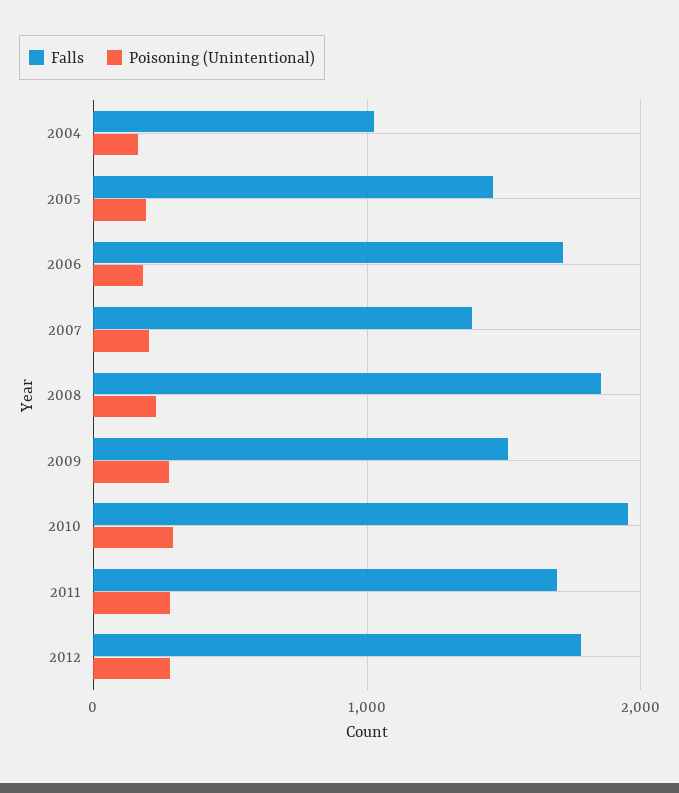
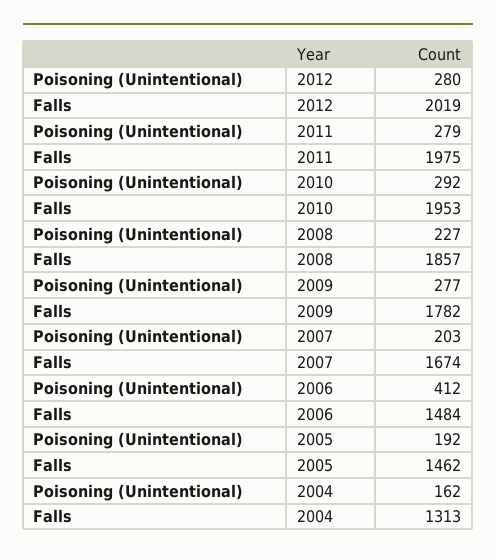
  {
    "Falls": {
-     "2004": 1000,
+     "2004": 1313,
      "2005": 1462,
-     "2006": 1700,
+     "2006": 1484,
-     "2007": 1400,
+     "2007": 1674,
      "2008": 1857,
-     "2009": 1500,
+     "2009": 1782,
      "2010": 1953,
-     "2011": 1700,
+     "2011": 1975,
-     "2012": 1800
+     "2012": 2019
    },
    "Poisoning (Unintentional)": {
      "2004": 162,
      "2005": 192,
-     "2006": 200,
+     "2006": 412,
      "2007": 203,
      "2008": 227,
      "2009": 277,
      "2010": 292,
      "2011": 279,
      "2012": 280
    }
  }

